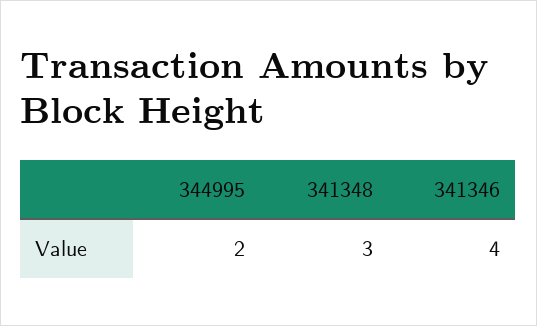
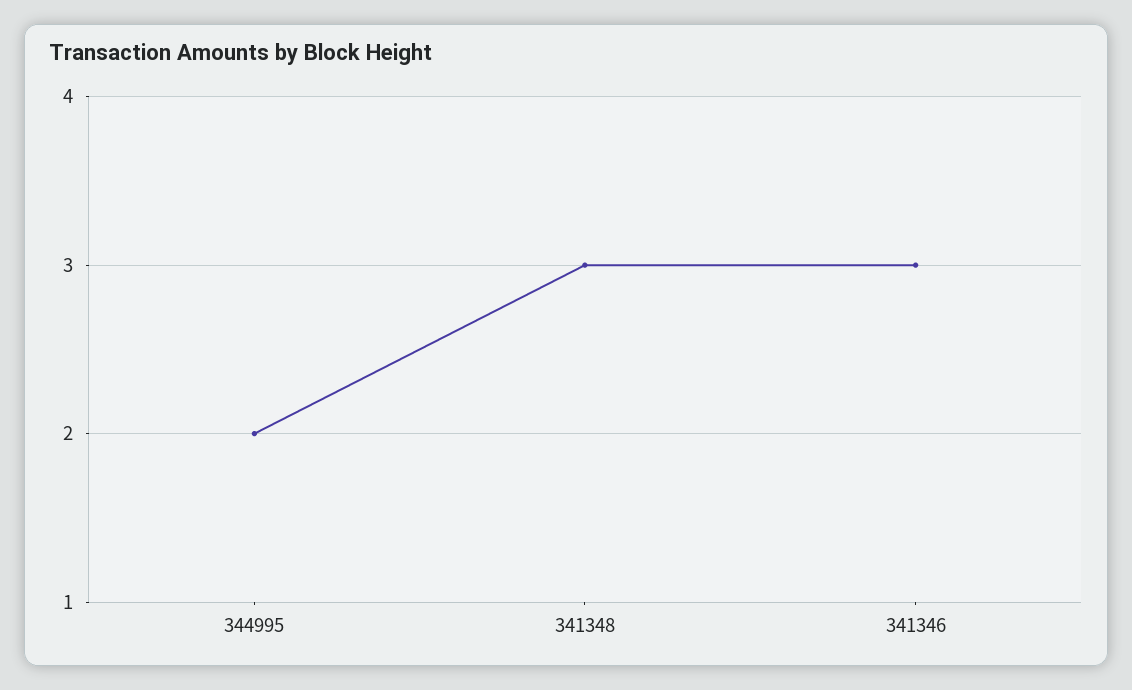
  {
    "344995": 2,
    "341348": 3,
-   "341346": 4
+   "341346": 3
  }

